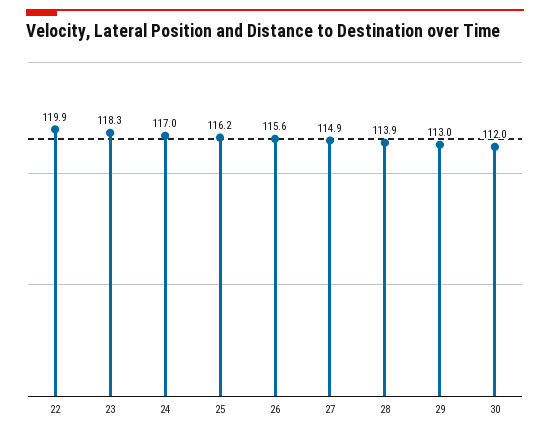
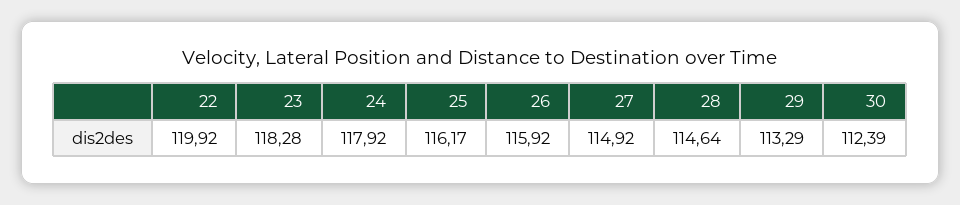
  {
    "22": 119.92,
    "23": 118.28,
-   "24": 117,
+   "24": 117.92,
    "25": 116.17,
-   "26": 115.6,
+   "26": 115.92,
    "27": 114.92,
-   "28": 113.9,
+   "28": 114.64,
-   "29": 113,
+   "29": 113.29,
-   "30": 112
+   "30": 112.39
  }

